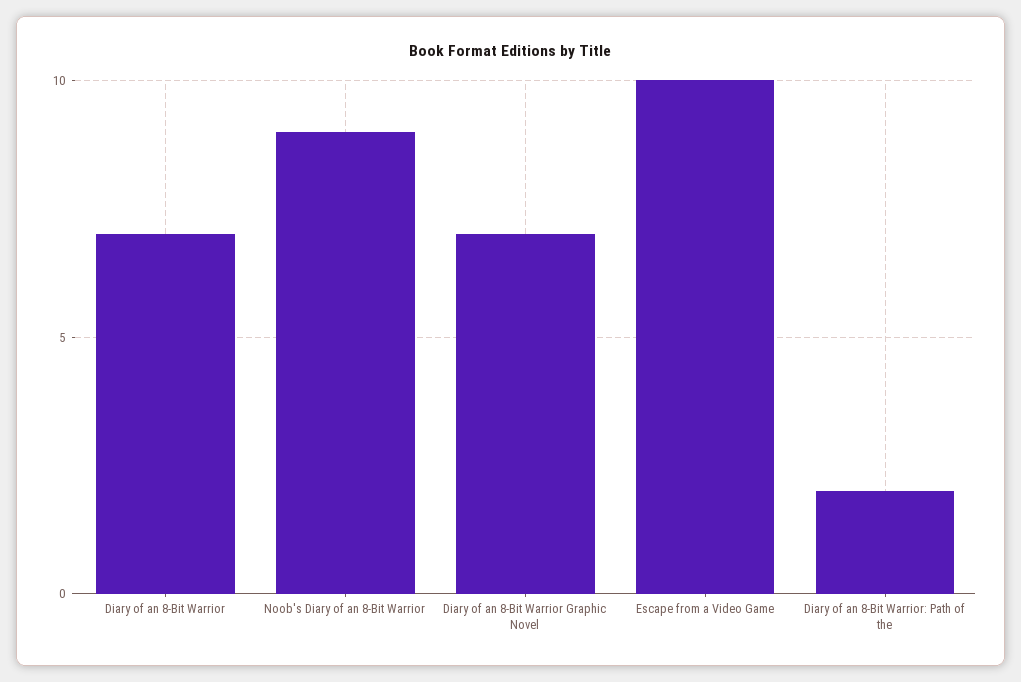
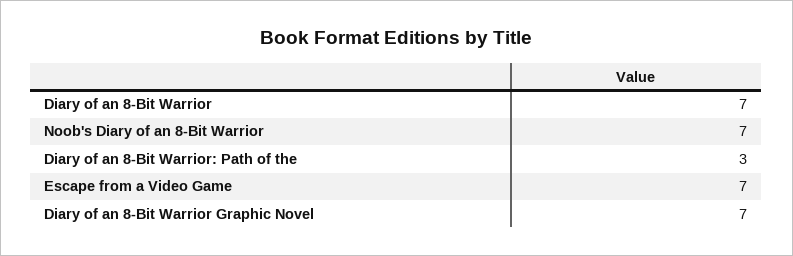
  {
    "Diary of an 8-Bit Warrior": 7,
-   "Noob's Diary of an 8-Bit Warrior": 9,
+   "Noob's Diary of an 8-Bit Warrior": 7,
    "Diary of an 8-Bit Warrior Graphic Novel": 7,
-   "Escape from a Video Game": 10,
+   "Escape from a Video Game": 7,
-   "Diary of an 8-Bit Warrior: Path of the": 2
+   "Diary of an 8-Bit Warrior: Path of the": 3
  }

